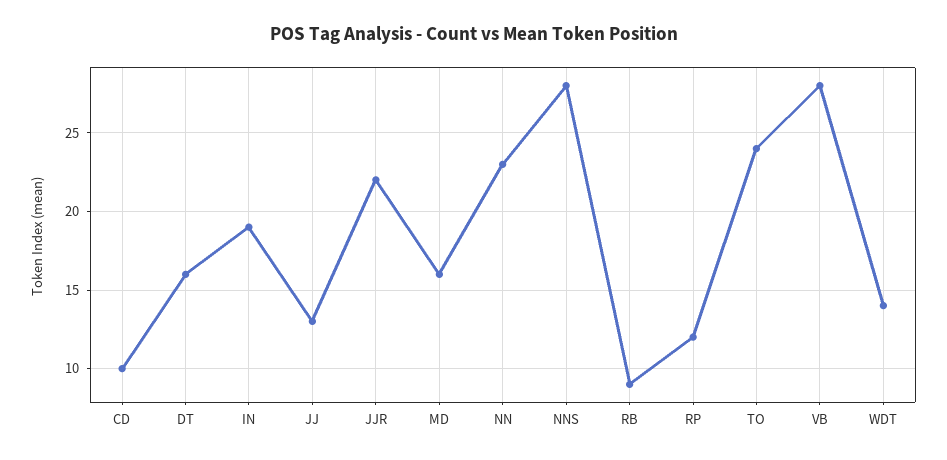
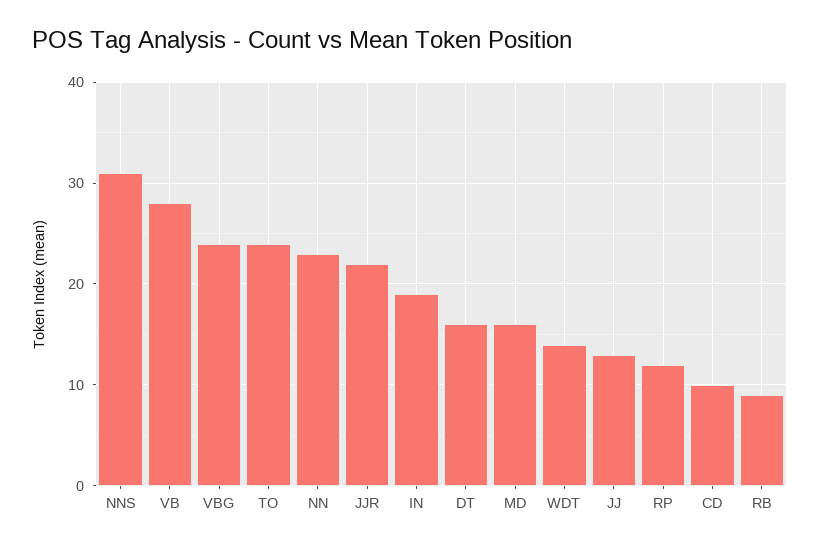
  {
    "CD": 10,
    "DT": 16,
    "IN": 19,
    "JJ": 13,
    "JJR": 22,
    "MD": 16,
    "NN": 23,
-   "NNS": 28,
+   "NNS": 31,
    "RB": 9,
    "RP": 12,
    "TO": 24,
    "VB": 28,
-   "WDT": 14
+   "WDT": 14,
+   "VBG": 24
  }

